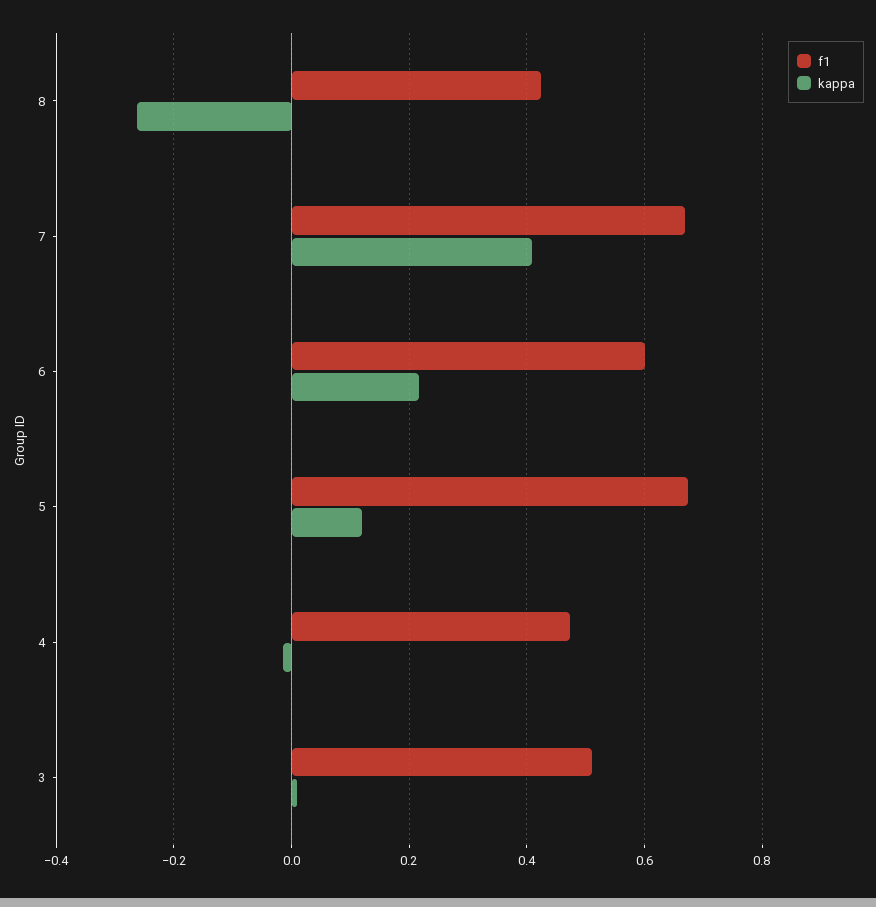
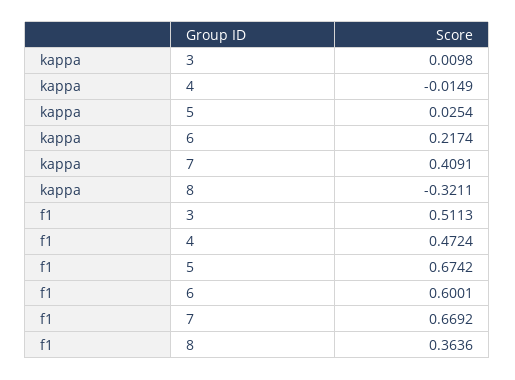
  {
    "f1": {
-     "8": 0.42,
+     "8": 0.3636,
      "7": 0.6692,
      "6": 0.6001,
      "5": 0.6742,
      "4": 0.4724,
      "3": 0.5113
    },
    "kappa": {
-     "8": -0.26,
+     "8": -0.3211,
      "7": 0.4091,
      "6": 0.2174,
-     "5": 0.12,
+     "5": 0.0254,
      "4": -0.0149,
      "3": 0.0098
    }
  }

